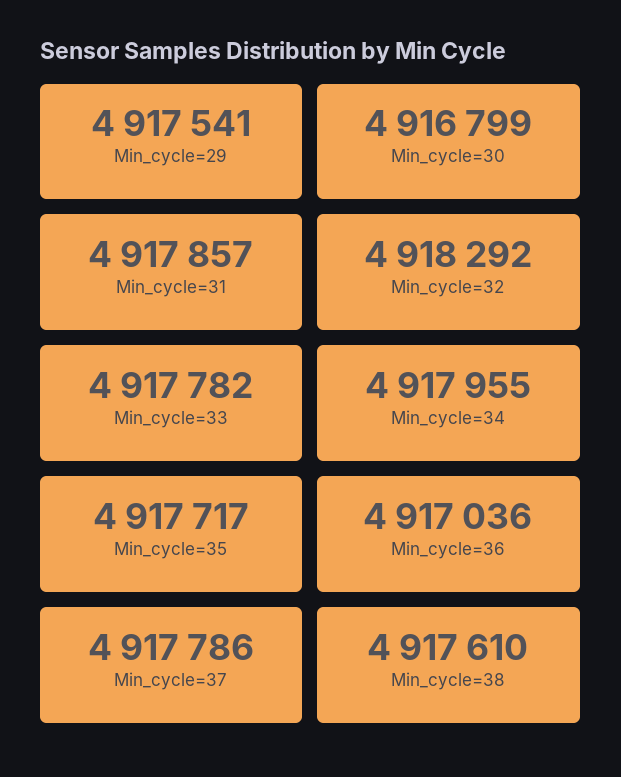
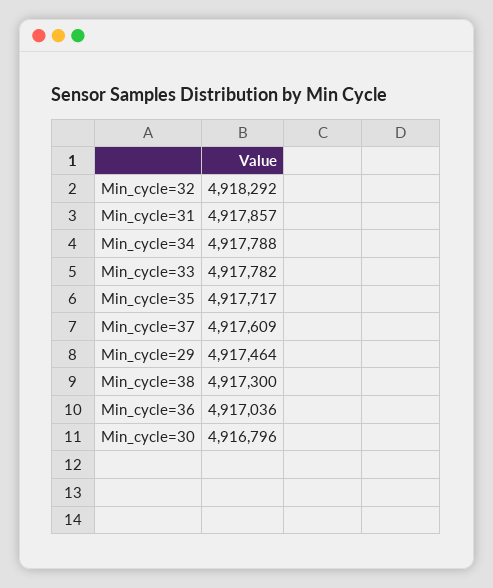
  {
-   "Min_cycle=29": 4917541,
+   "Min_cycle=29": 4917464,
-   "Min_cycle=30": 4916799,
+   "Min_cycle=30": 4916796,
    "Min_cycle=31": 4917857,
    "Min_cycle=32": 4918292,
    "Min_cycle=33": 4917782,
-   "Min_cycle=34": 4917955,
+   "Min_cycle=34": 4917788,
    "Min_cycle=35": 4917717,
    "Min_cycle=36": 4917036,
-   "Min_cycle=37": 4917786,
+   "Min_cycle=37": 4917609,
-   "Min_cycle=38": 4917610
+   "Min_cycle=38": 4917300
  }

